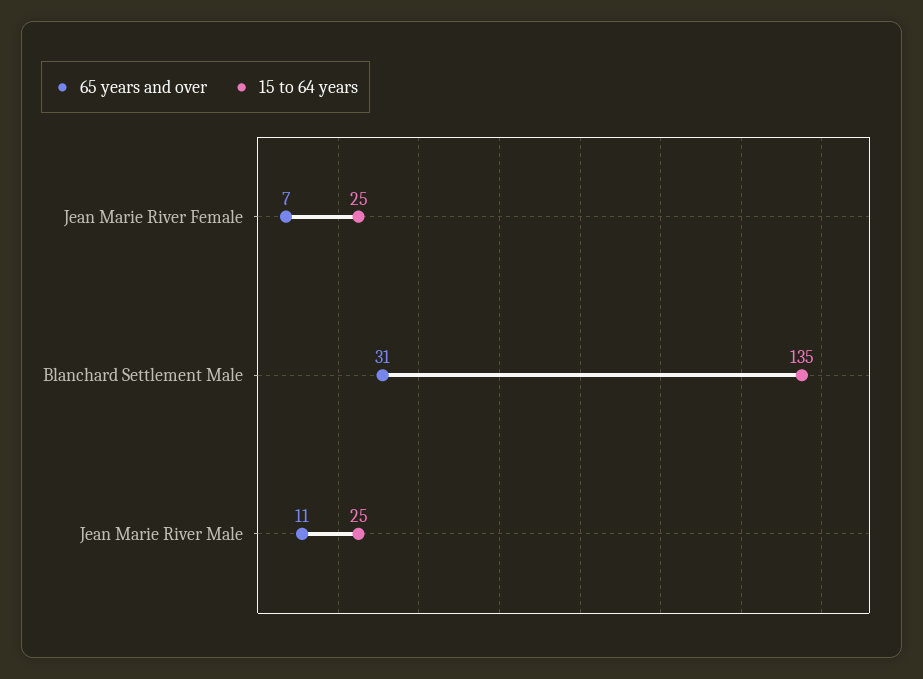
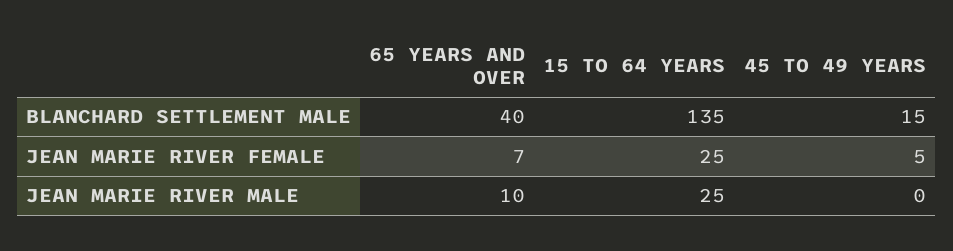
  {
    "65 years and over": {
      "Jean Marie River Female": 7,
-     "Blanchard Settlement Male": 31,
+     "Blanchard Settlement Male": 40,
-     "Jean Marie River Male": 11
+     "Jean Marie River Male": 10
    },
    "15 to 64 years": {
      "Jean Marie River Female": 25,
      "Blanchard Settlement Male": 135,
      "Jean Marie River Male": 25
-   }
+   },
+   "45 TO 49 YEARS": {
+     "Blanchard Settlement Male": 15,
+     "Jean Marie River Female": 5,
+     "Jean Marie River Male": 0
+   }
  }

